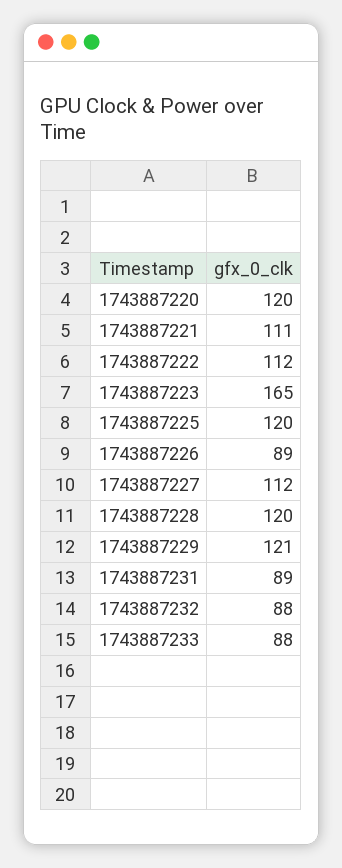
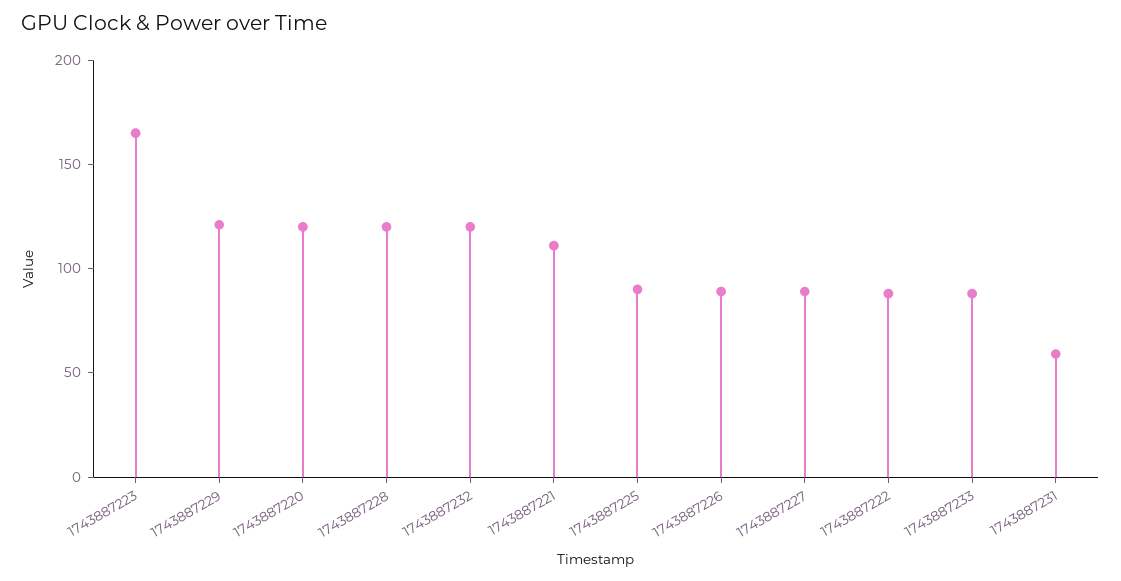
  {
    "1743887220": 120,
    "1743887221": 111,
-   "1743887222": 112,
+   "1743887222": 90,
    "1743887223": 165,
-   "1743887225": 120,
+   "1743887225": 90,
    "1743887226": 89,
-   "1743887227": 112,
+   "1743887227": 90,
    "1743887228": 120,
    "1743887229": 121,
-   "1743887231": 89,
+   "1743887231": 60,
-   "1743887232": 88,
+   "1743887232": 120,
    "1743887233": 88
  }

